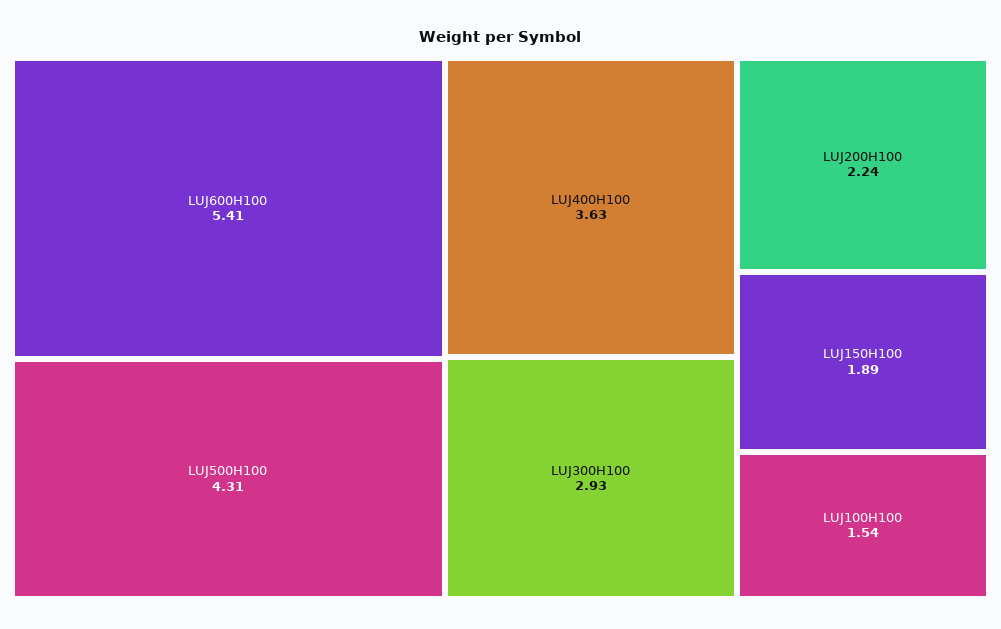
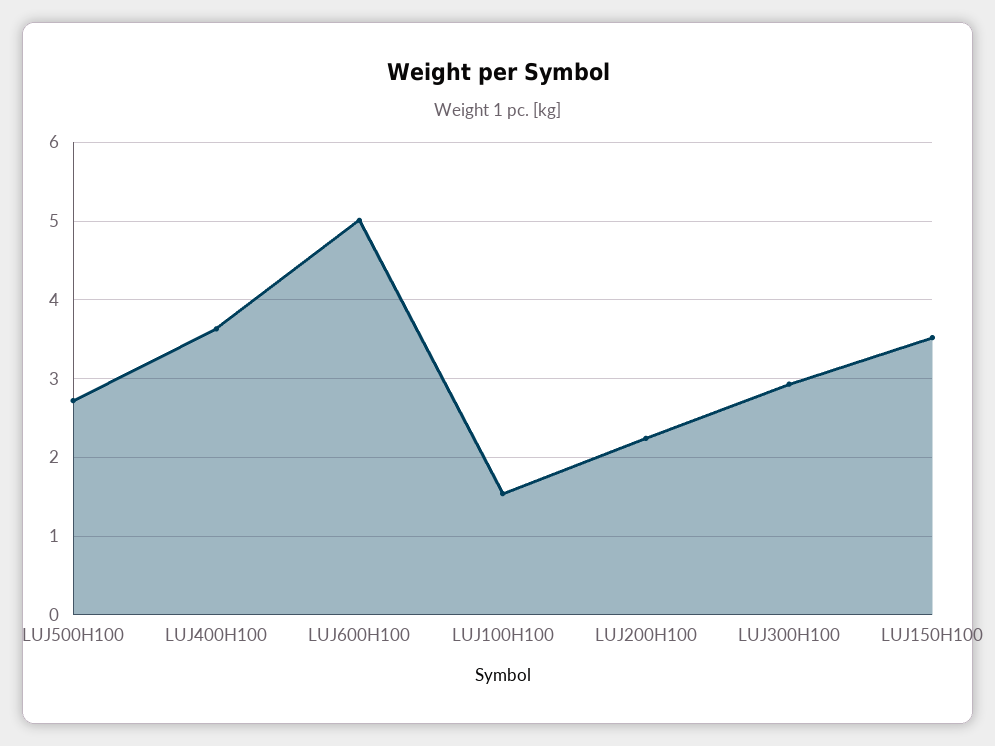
  {
-   "LUJ600H100": 5.41,
+   "LUJ600H100": 5,
-   "LUJ500H100": 4.31,
+   "LUJ500H100": 2.7,
    "LUJ400H100": 3.63,
    "LUJ300H100": 2.93,
    "LUJ200H100": 2.24,
-   "LUJ150H100": 1.89,
+   "LUJ150H100": 3.5,
    "LUJ100H100": 1.54
  }

